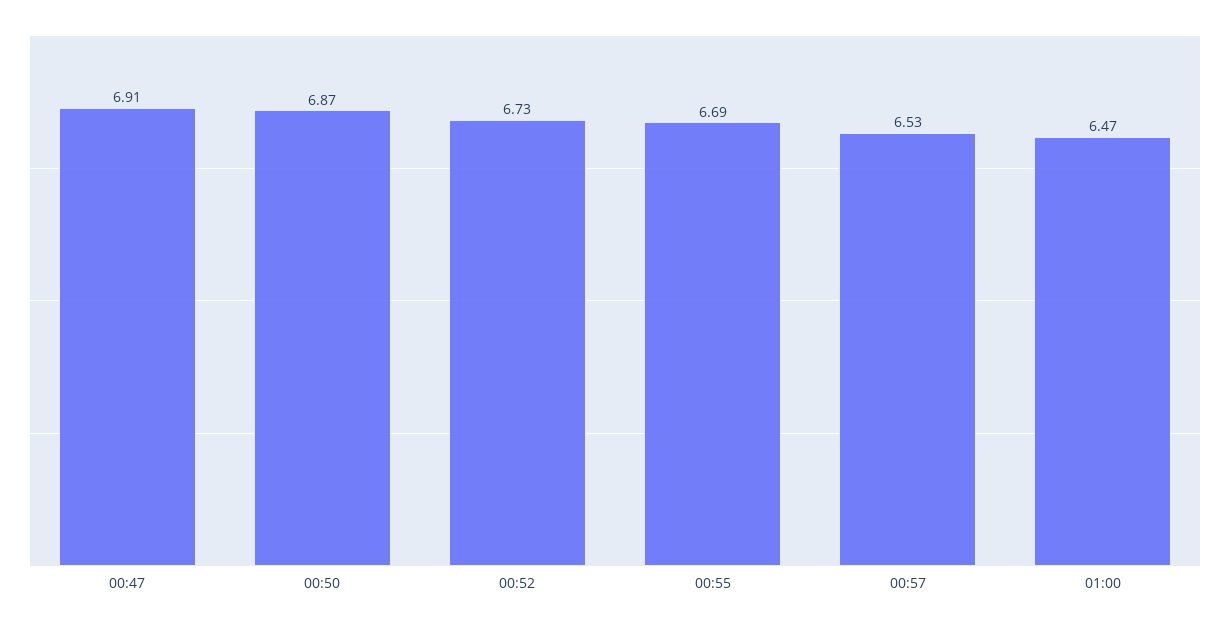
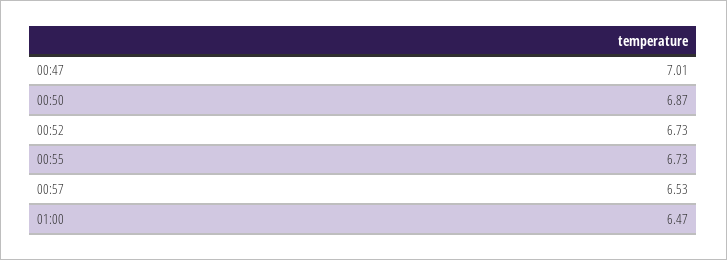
  {
-   "00:47": 6.91,
+   "00:47": 7.01,
    "00:50": 6.87,
    "00:52": 6.73,
-   "00:55": 6.69,
+   "00:55": 6.73,
    "00:57": 6.53,
    "01:00": 6.47
  }

